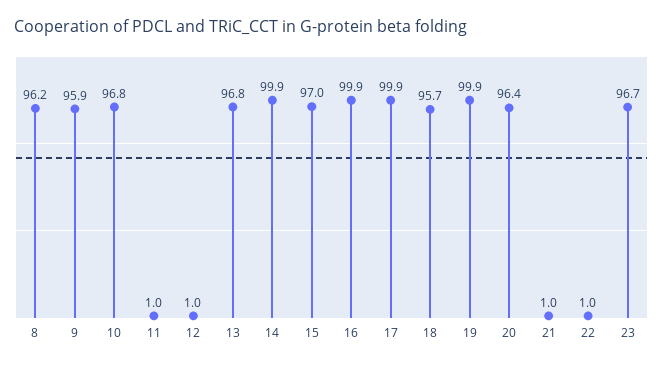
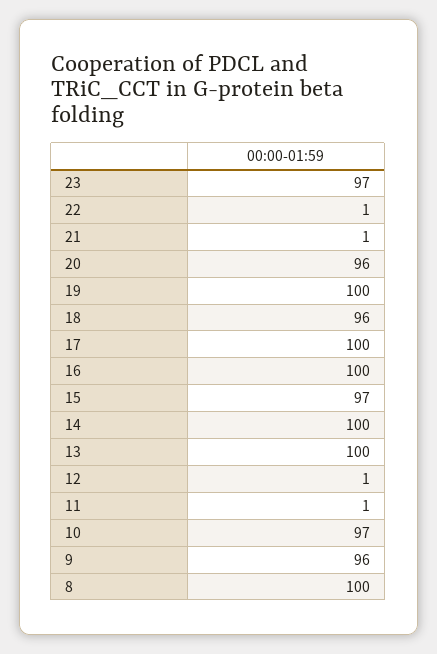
  {
-   "8": 96.2,
+   "8": 100,
    "9": 95.9,
    "10": 96.8,
    "11": 1,
    "12": 1,
-   "13": 96.8,
+   "13": 100,
    "14": 99.9,
    "15": 97,
    "16": 99.9,
    "17": 99.9,
    "18": 95.7,
    "19": 99.9,
    "20": 96.4,
    "21": 1,
    "22": 1,
    "23": 96.7
  }

